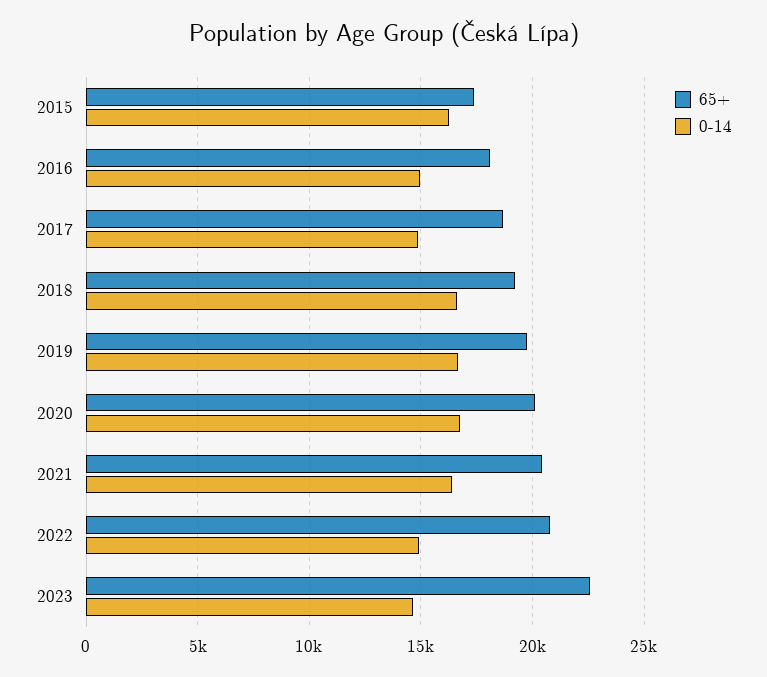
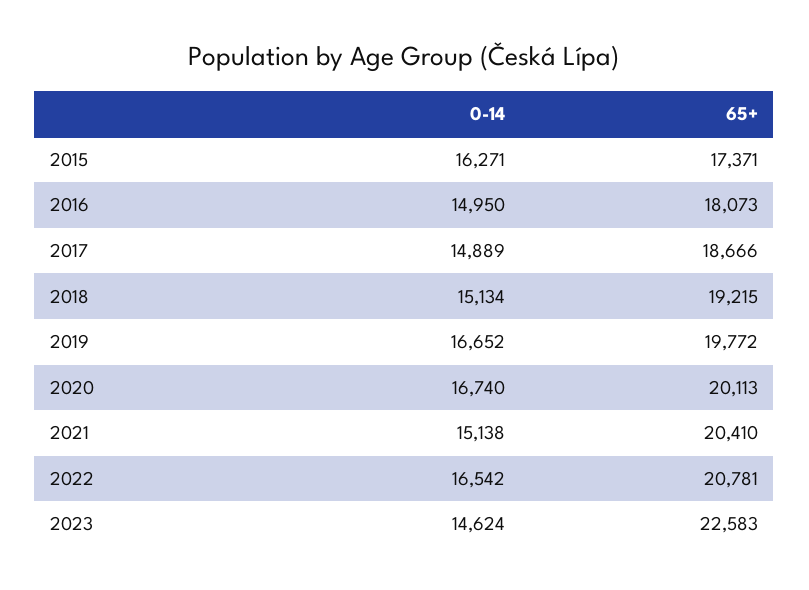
  {
    "65+": {
      "2015": 17371,
      "2016": 18073,
      "2017": 18666,
      "2018": 19215,
      "2019": 19772,
      "2020": 20113,
      "2021": 20410,
      "2022": 20781,
      "2023": 22583
    },
    "0-14": {
      "2015": 16271,
      "2016": 14950,
      "2017": 14889,
-     "2018": 16500,
+     "2018": 15134,
      "2019": 16652,
      "2020": 16740,
-     "2021": 16500,
+     "2021": 15138,
-     "2022": 15000,
+     "2022": 16542,
      "2023": 14624
    }
  }

